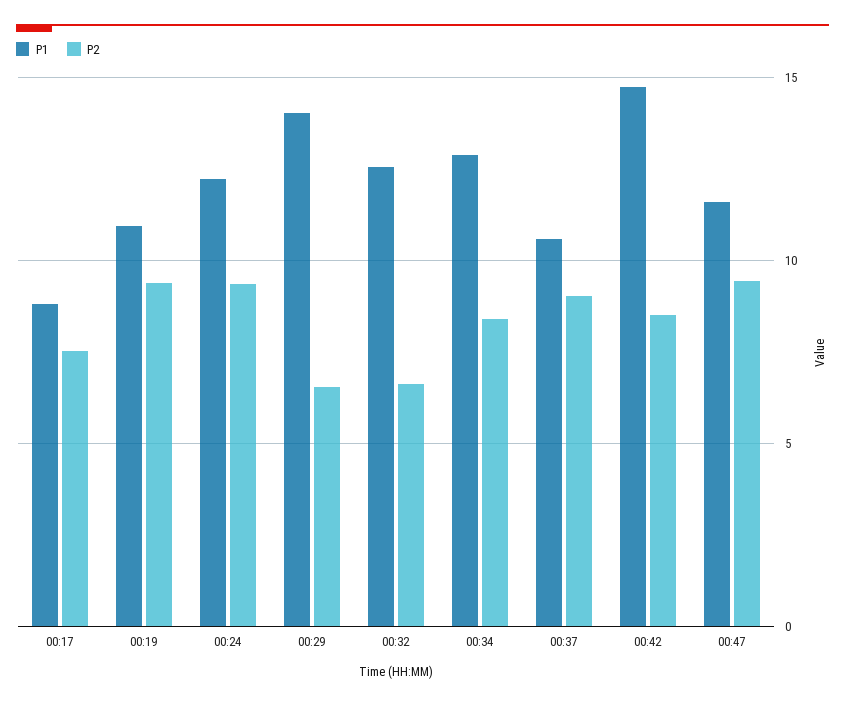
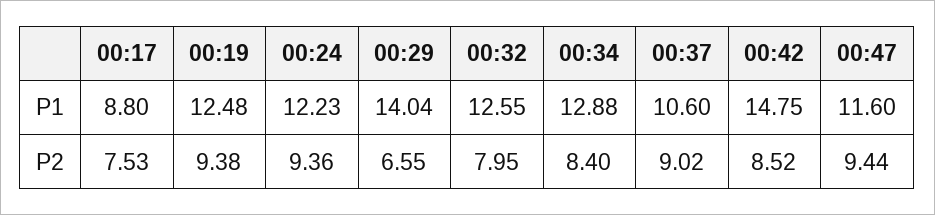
  {
    "P1": {
      "00:17": 8.8,
-     "00:19": 11,
+     "00:19": 12.48,
      "00:24": 12.23,
      "00:29": 14.04,
      "00:32": 12.55,
      "00:34": 12.88,
      "00:37": 10.6,
      "00:42": 14.75,
      "00:47": 11.6
    },
    "P2": {
      "00:17": 7.53,
      "00:19": 9.38,
      "00:24": 9.36,
      "00:29": 6.55,
-     "00:32": 6.5,
+     "00:32": 7.95,
      "00:34": 8.4,
      "00:37": 9.02,
      "00:42": 8.52,
      "00:47": 9.44
    }
  }

